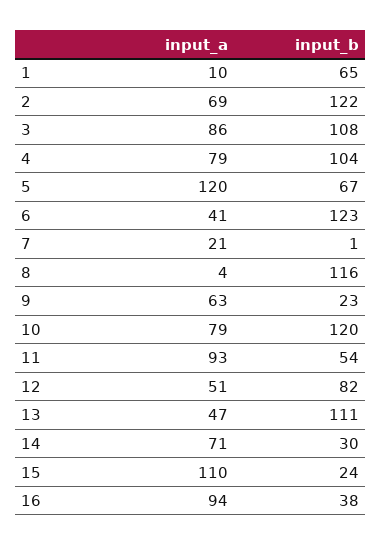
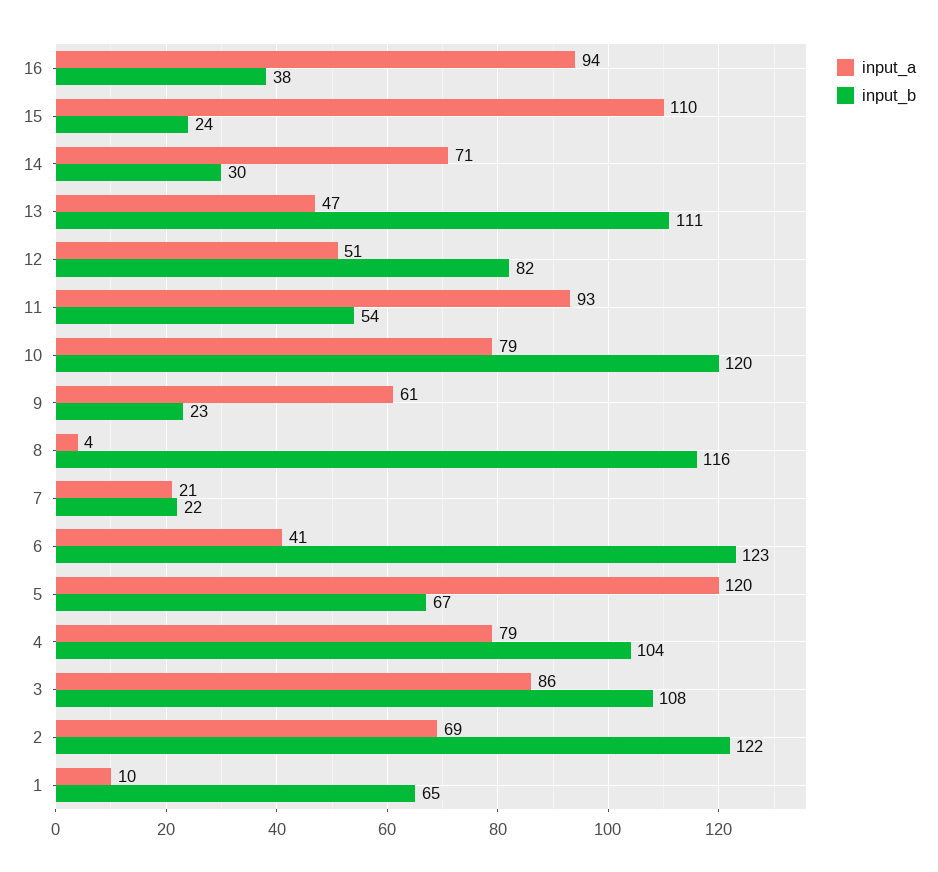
  {
    "input_a": {
      "1": 10,
      "2": 69,
      "3": 86,
      "4": 79,
      "5": 120,
      "6": 41,
      "7": 21,
      "8": 4,
-     "9": 63,
+     "9": 61,
      "10": 79,
      "11": 93,
      "12": 51,
      "13": 47,
      "14": 71,
      "15": 110,
      "16": 94
    },
    "input_b": {
      "1": 65,
      "2": 122,
      "3": 108,
      "4": 104,
      "5": 67,
      "6": 123,
-     "7": 1,
+     "7": 22,
      "8": 116,
      "9": 23,
      "10": 120,
      "11": 54,
      "12": 82,
      "13": 111,
      "14": 30,
      "15": 24,
      "16": 38
    }
  }

